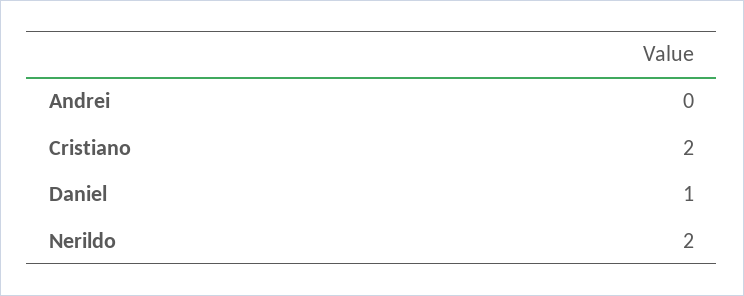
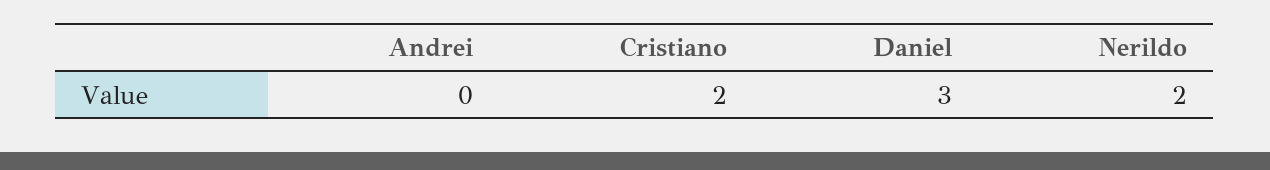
  {
    "Andrei": 0,
    "Cristiano": 2,
-   "Daniel": 1,
+   "Daniel": 3,
    "Nerildo": 2
  }

